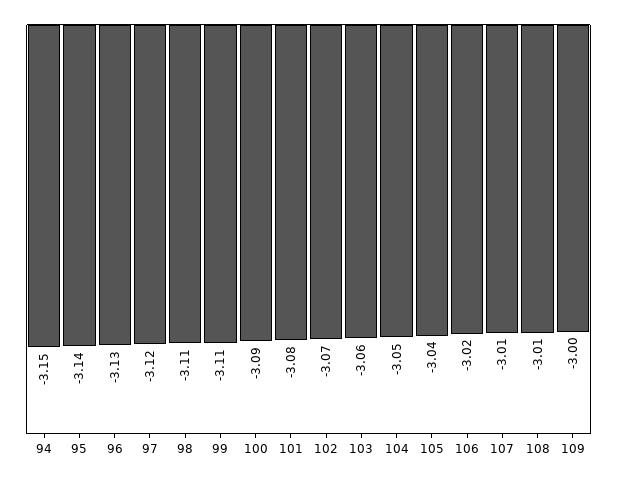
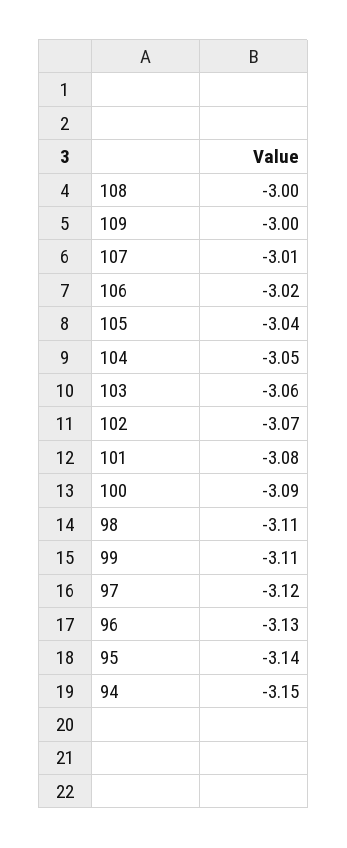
  {
    "94": -3.15,
    "95": -3.14,
    "96": -3.13,
    "97": -3.12,
    "98": -3.11,
    "99": -3.11,
    "100": -3.09,
    "101": -3.08,
    "102": -3.07,
    "103": -3.06,
    "104": -3.05,
    "105": -3.04,
    "106": -3.02,
    "107": -3.01,
-   "108": -3.01,
+   "108": -3,
    "109": -3
  }

